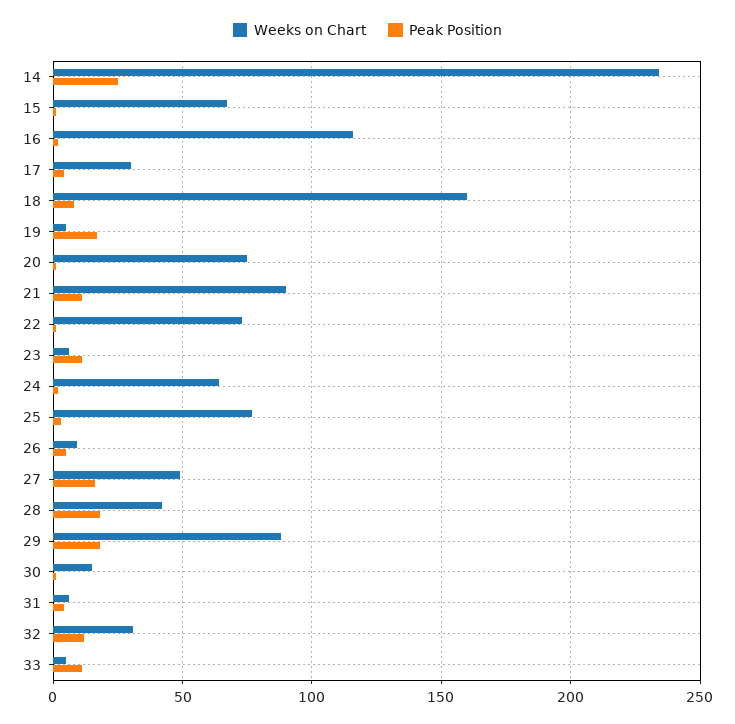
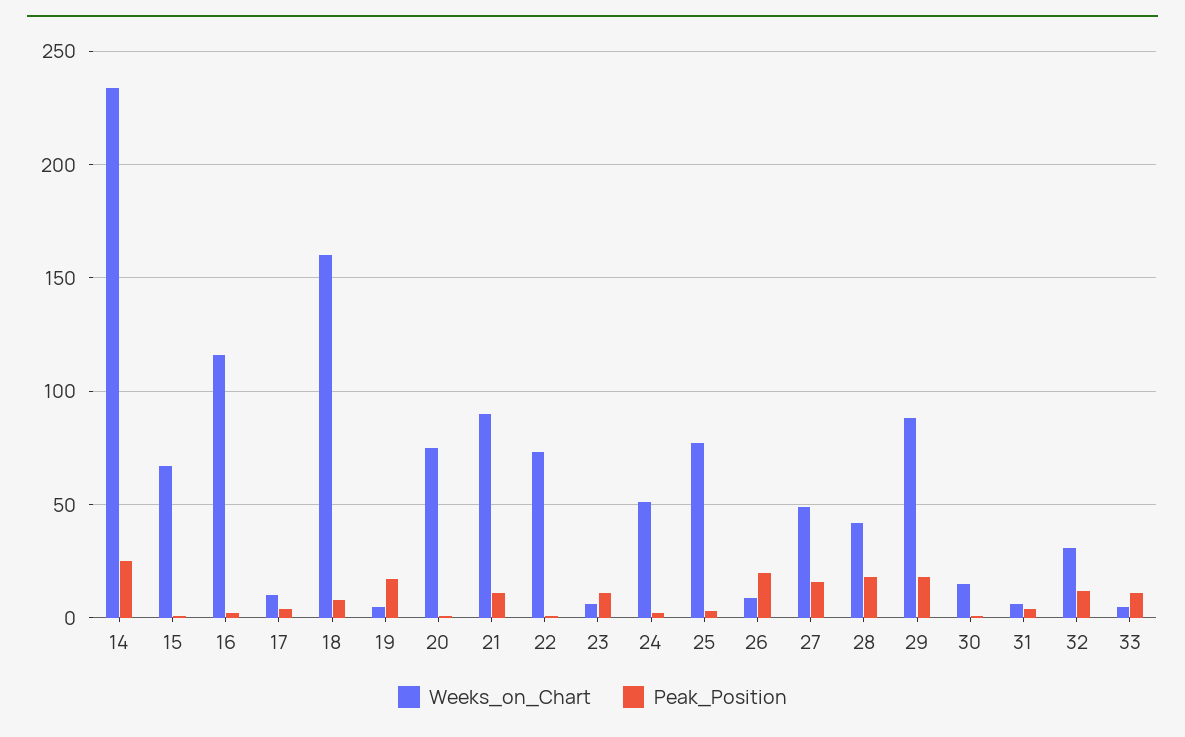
  {
    "Weeks on Chart": {
      "14": 235,
      "15": 65,
      "16": 115,
-     "17": 30,
+     "17": 10,
      "18": 160,
      "19": 5,
      "20": 75,
      "21": 90,
      "22": 75,
      "23": 5,
-     "24": 65,
+     "24": 50,
      "25": 75,
      "26": 10,
      "27": 50,
      "28": 40,
      "29": 90,
      "30": 15,
      "31": 5,
      "32": 30,
      "33": 5
    },
    "Peak Position": {
      "14": 25,
      "15": 0,
      "16": 0,
      "17": 5,
      "18": 10,
      "19": 15,
      "20": 0,
      "21": 10,
      "22": 0,
      "23": 10,
      "24": 0,
      "25": 5,
-     "26": 5,
+     "26": 20,
      "27": 15,
      "28": 20,
      "29": 20,
      "30": 0,
      "31": 5,
      "32": 10,
      "33": 10
    }
  }

